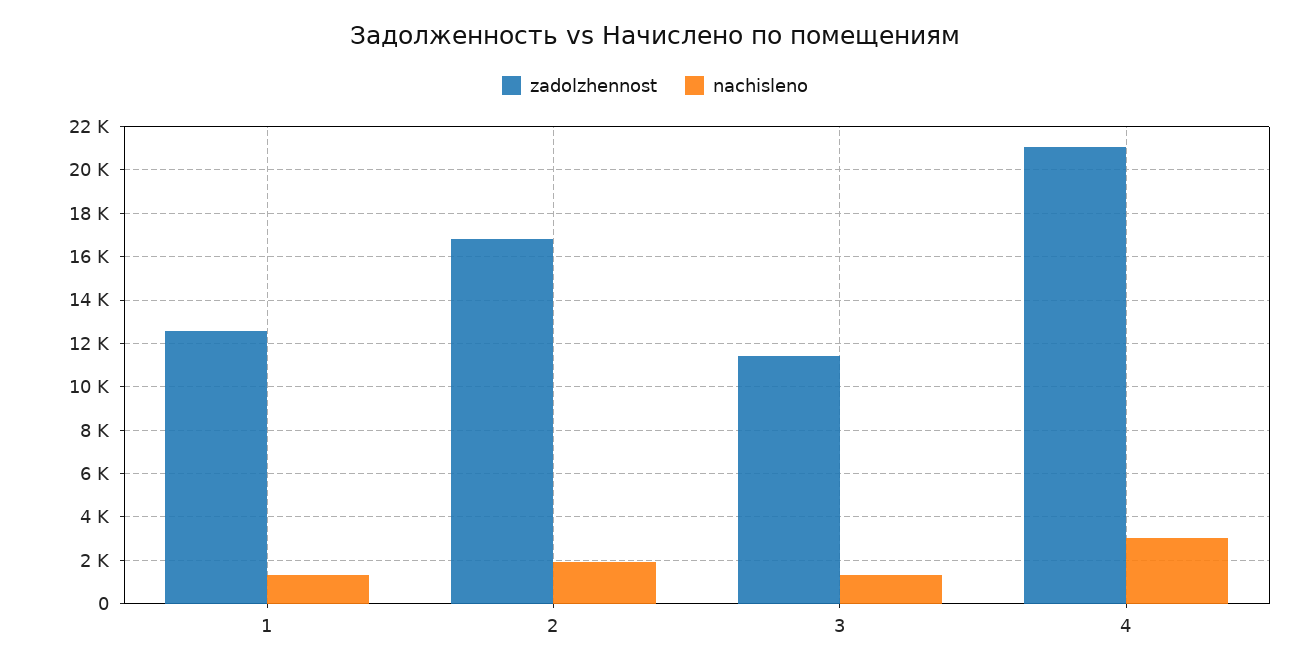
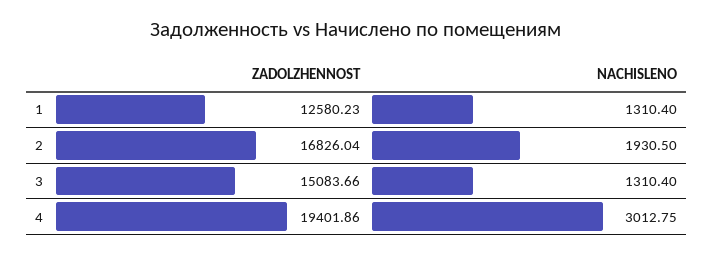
  {
    "zadolzhennost": {
      "1": 12580.23,
      "2": 16826.04,
-     "3": 11500,
+     "3": 15083.66,
-     "4": 21000
+     "4": 19401.86
    },
    "nachisleno": {
      "1": 1310.4,
      "2": 1930.5,
      "3": 1310.4,
      "4": 3012.75
    }
  }

